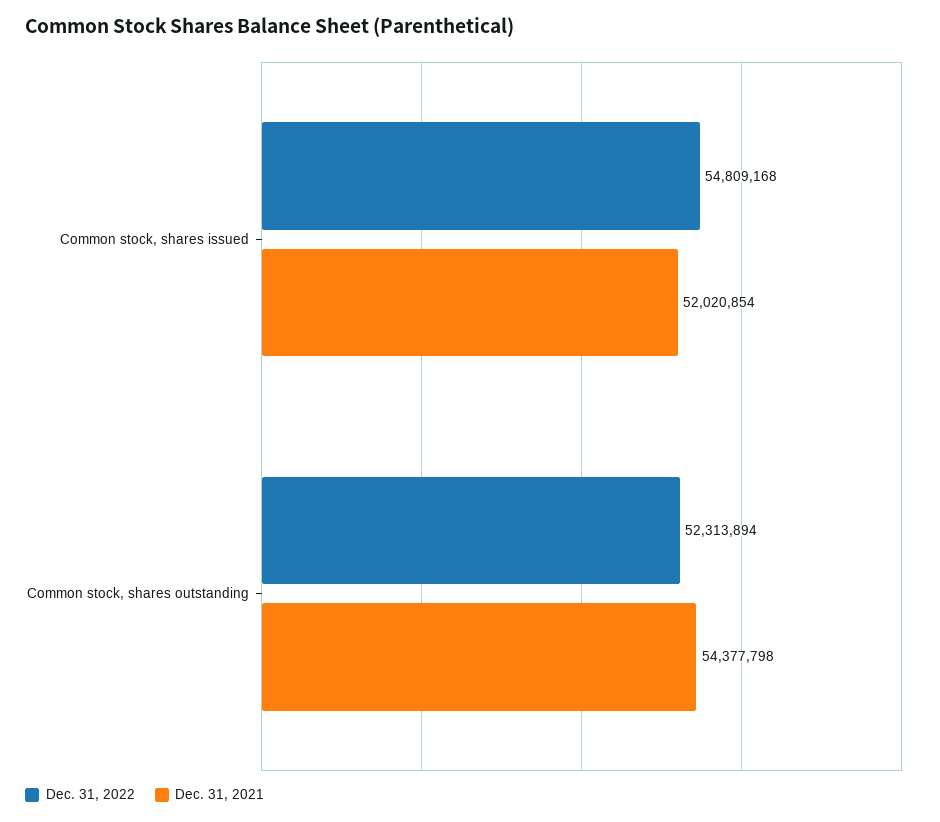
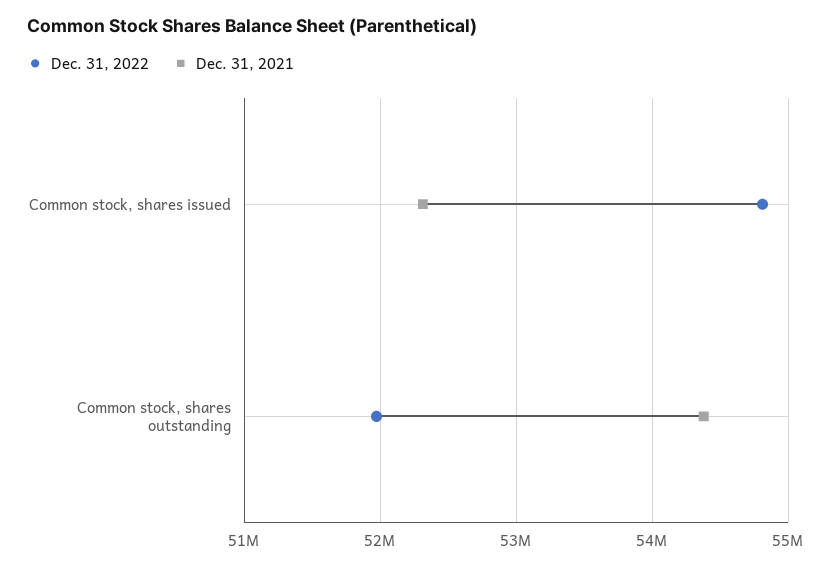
  {
    "Dec. 31, 2022": {
      "Common stock, shares issued": 54809168,
-     "Common stock, shares outstanding": 52313894
+     "Common stock, shares outstanding": 52000000
    },
    "Dec. 31, 2021": {
-     "Common stock, shares issued": 52020854,
+     "Common stock, shares issued": 52300000,
      "Common stock, shares outstanding": 54377798
    }
  }

